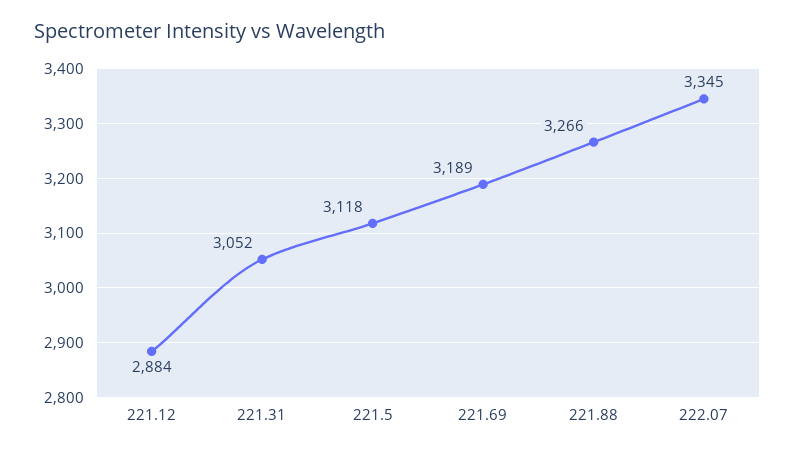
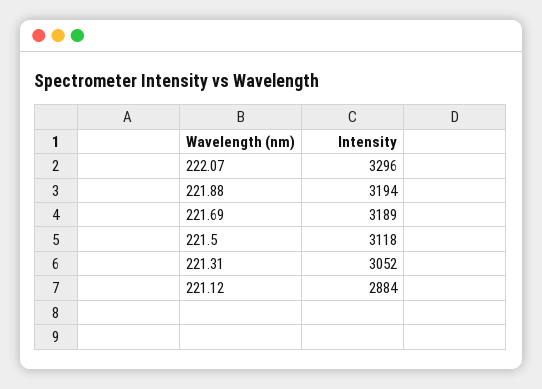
  {
    "221.12": 2884,
    "221.31": 3052,
    "221.5": 3118,
    "221.69": 3189,
-   "221.88": 3266,
+   "221.88": 3194,
-   "222.07": 3345
+   "222.07": 3296
  }

